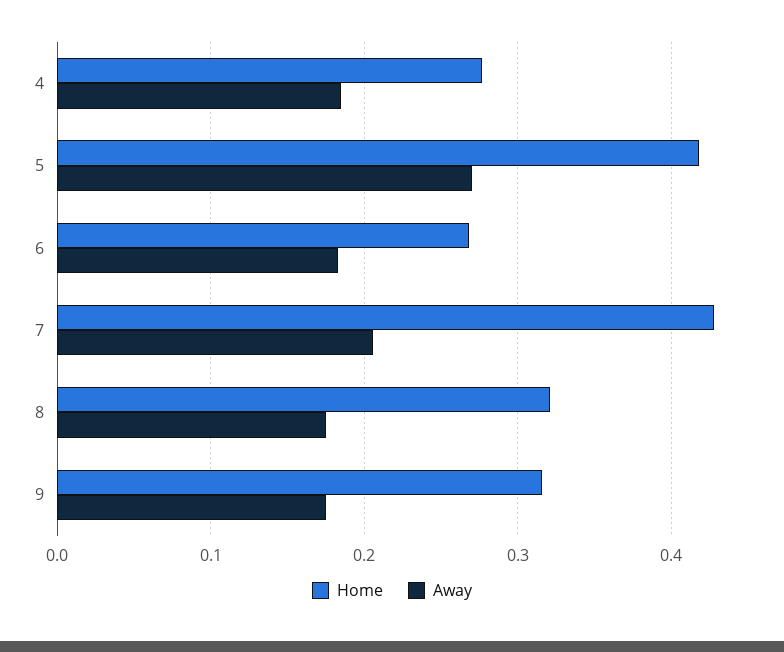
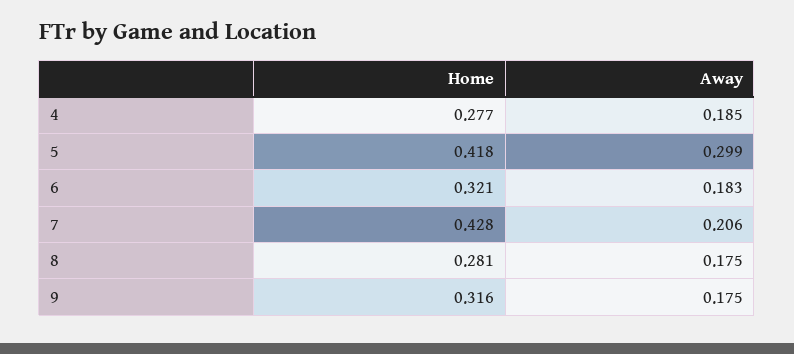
  {
    "Home": {
      "4": 0.277,
      "5": 0.418,
-     "6": 0.27,
+     "6": 0.321,
      "7": 0.428,
-     "8": 0.32,
+     "8": 0.281,
      "9": 0.316
    },
    "Away": {
      "4": 0.185,
-     "5": 0.27,
+     "5": 0.299,
      "6": 0.183,
      "7": 0.206,
      "8": 0.175,
      "9": 0.175
    }
  }

